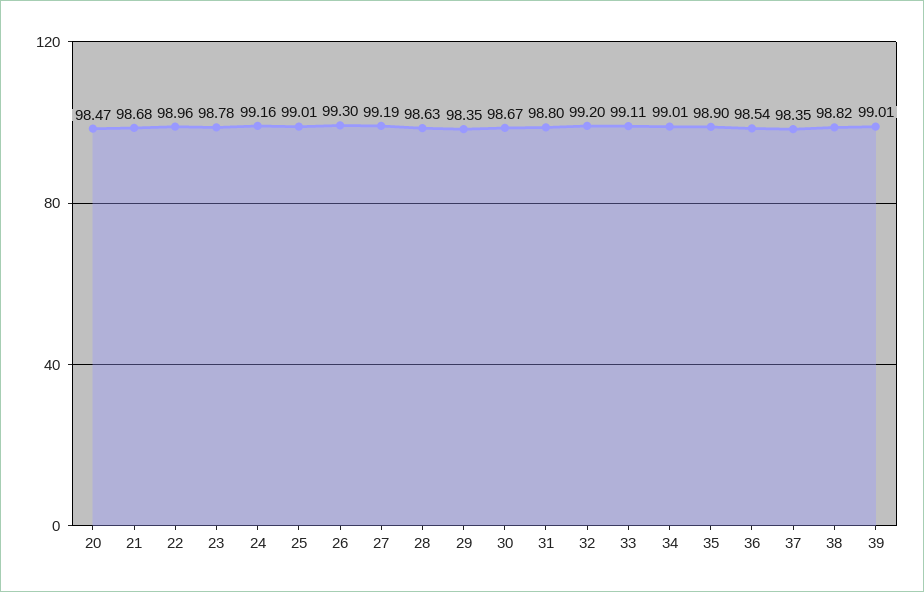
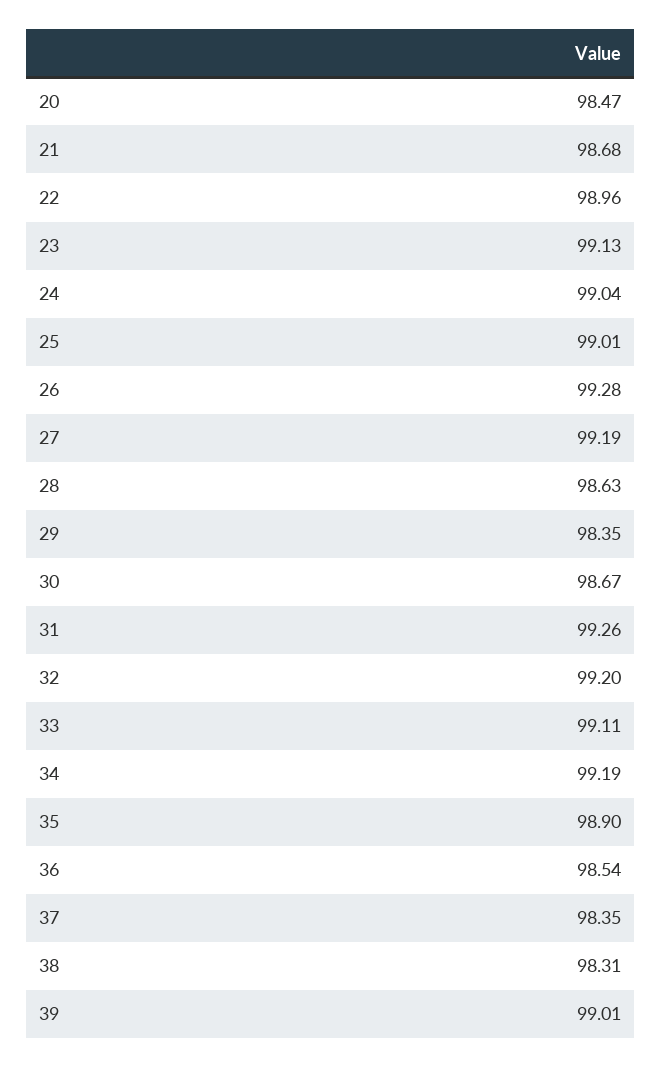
  {
    "20": 98.47,
    "21": 98.68,
    "22": 98.96,
-   "23": 98.78,
+   "23": 99.13,
-   "24": 99.16,
+   "24": 99.04,
    "25": 99.01,
-   "26": 99.3,
+   "26": 99.28,
    "27": 99.19,
    "28": 98.63,
    "29": 98.35,
    "30": 98.67,
-   "31": 98.8,
+   "31": 99.26,
    "32": 99.2,
    "33": 99.11,
-   "34": 99.01,
+   "34": 99.19,
    "35": 98.9,
    "36": 98.54,
    "37": 98.35,
-   "38": 98.82,
+   "38": 98.31,
    "39": 99.01
  }

